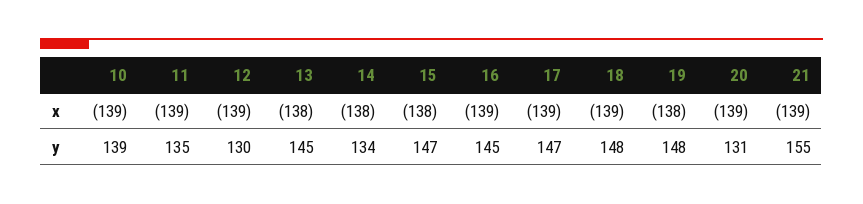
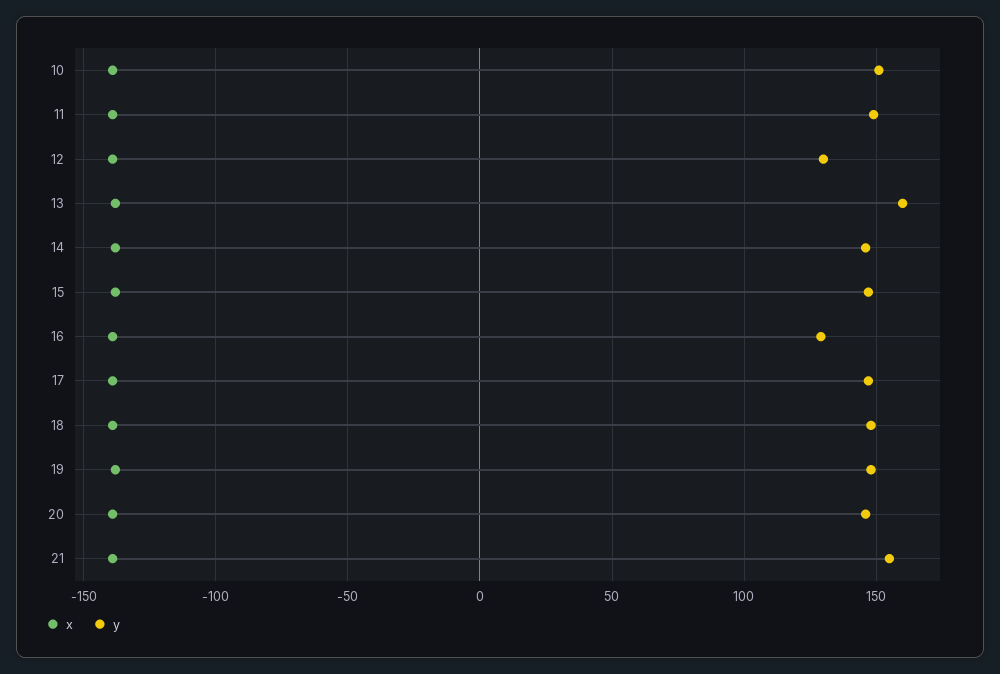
  {
    "x": {
      "10": -139,
      "11": -139,
      "12": -139,
      "13": -138,
      "14": -138,
      "15": -138,
      "16": -139,
      "17": -139,
      "18": -139,
      "19": -138,
      "20": -139,
      "21": -139
    },
    "y": {
-     "10": 139,
+     "10": 150,
-     "11": 135,
+     "11": 150,
      "12": 130,
-     "13": 145,
+     "13": 160,
-     "14": 134,
+     "14": 145,
      "15": 147,
-     "16": 145,
+     "16": 130,
      "17": 147,
      "18": 148,
      "19": 148,
-     "20": 131,
+     "20": 145,
      "21": 155
    }
  }

